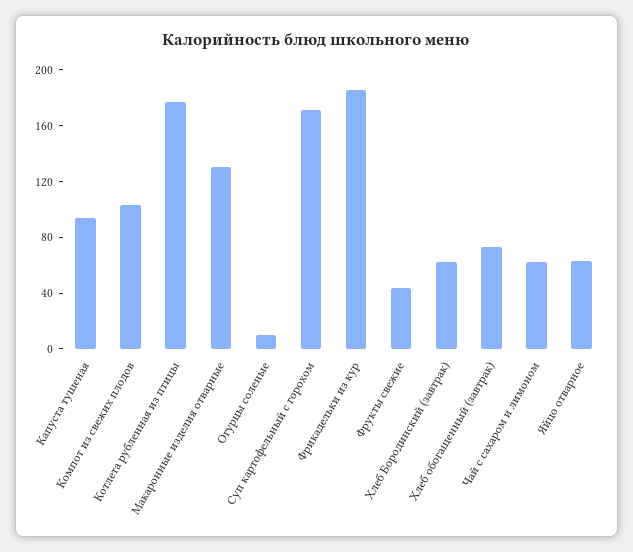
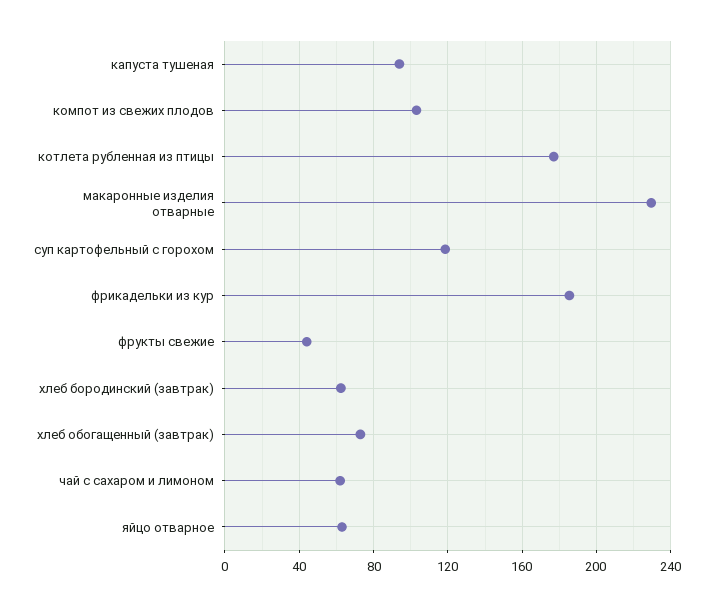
  {
    "Капуста тушеная": 95,
    "Компот из свежих плодов": 105,
    "Котлета рубленная из птицы": 175,
-   "Макаронные изделия отварные": 130,
+   "Макаронные изделия отварные": 230,
-   "Огурцы соленые": 10,
-   "Суп картофельный с горохом": 170,
+   "Суп картофельный с горохом": 120,
    "Фрикадельки из кур": 185,
    "Фрукты свежие": 45,
    "Хлеб Бородинский (завтрак)": 60,
    "Хлеб обогащенный (завтрак)": 75,
    "Чай с сахаром и лимоном": 60,
    "Яйцо отварное": 65
  }

